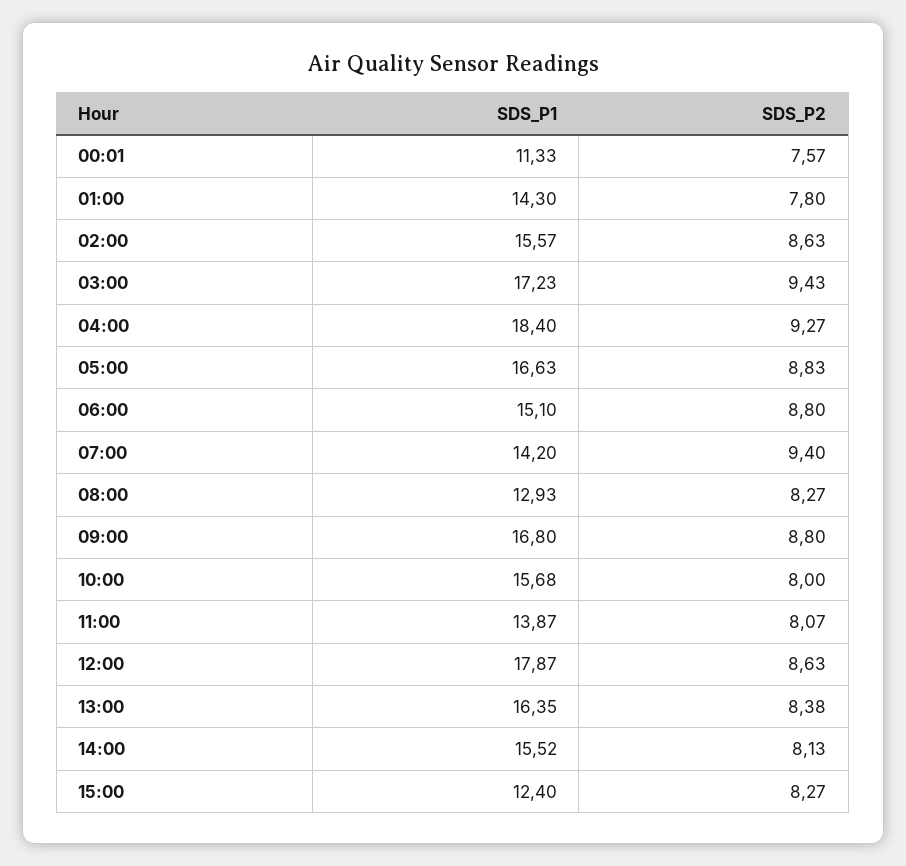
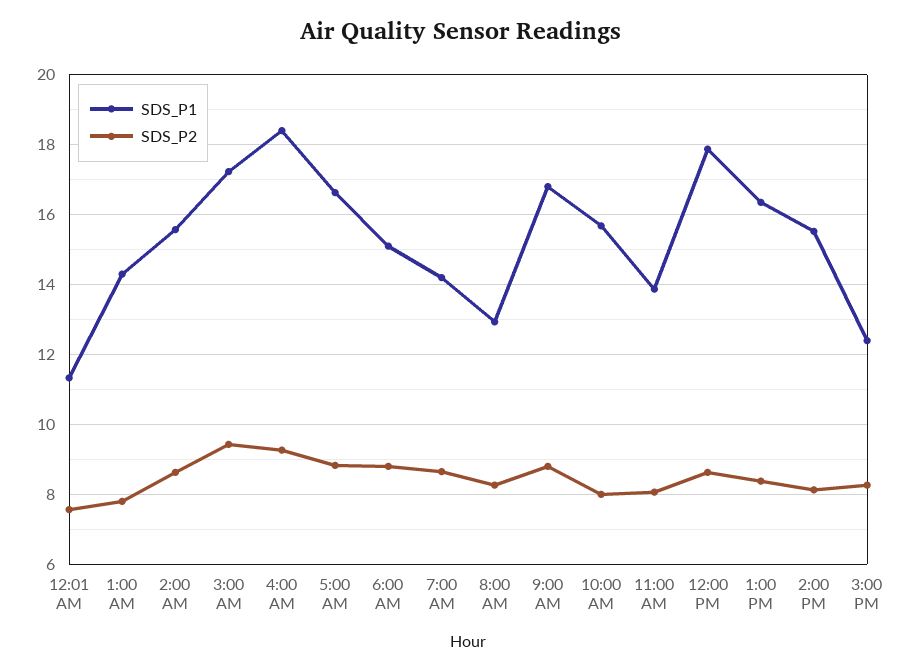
  {
    "SDS_P1": {
      "00:01": 11.33,
      "01:00": 14.3,
      "02:00": 15.57,
      "03:00": 17.23,
      "04:00": 18.4,
      "05:00": 16.63,
      "06:00": 15.1,
      "07:00": 14.2,
      "08:00": 12.93,
      "09:00": 16.8,
      "10:00": 15.68,
      "11:00": 13.87,
      "12:00": 17.87,
      "13:00": 16.35,
      "14:00": 15.52,
      "15:00": 12.4
    },
    "SDS_P2": {
      "00:01": 7.57,
      "01:00": 7.8,
      "02:00": 8.63,
      "03:00": 9.43,
      "04:00": 9.27,
      "05:00": 8.83,
      "06:00": 8.8,
-     "07:00": 9.4,
+     "07:00": 8.6,
      "08:00": 8.27,
      "09:00": 8.8,
      "10:00": 8,
      "11:00": 8.07,
      "12:00": 8.63,
      "13:00": 8.38,
      "14:00": 8.13,
      "15:00": 8.27
    }
  }

